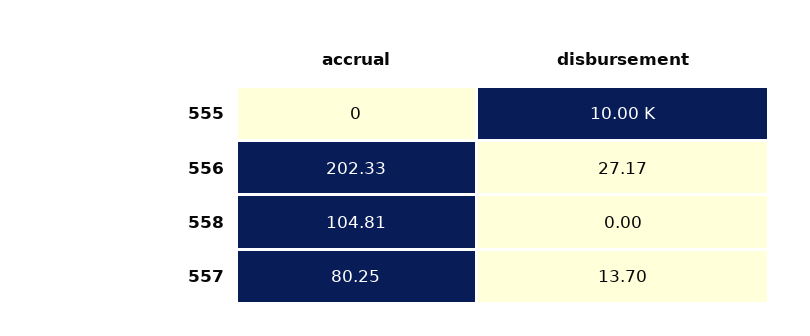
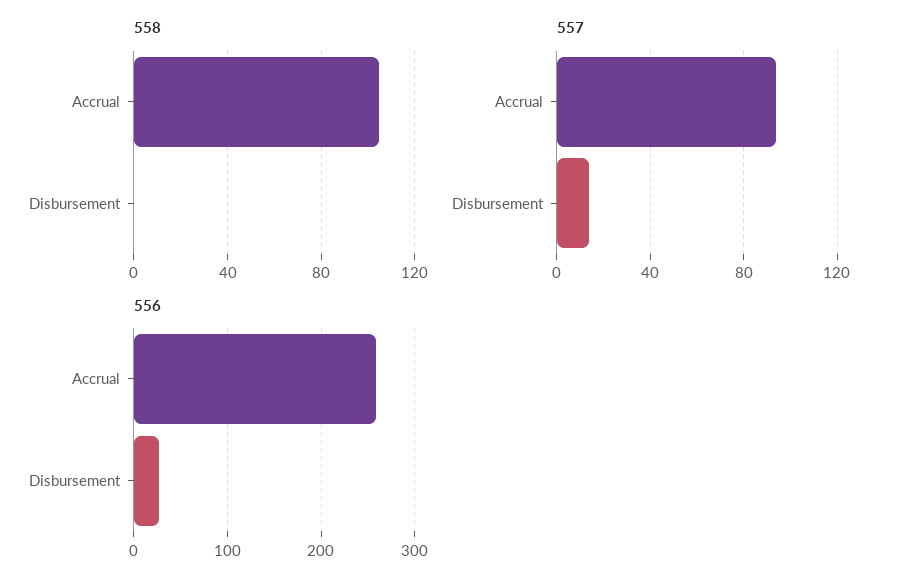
  {
-   "555": {
-     "accrual": 0,
-     "disbursement": 10000
-   },
    "556": {
-     "accrual": 202.33,
+     "accrual": 260,
      "disbursement": 27.17
    },
    "558": {
      "accrual": 104.81,
      "disbursement": 0
    },
    "557": {
-     "accrual": 80.25,
+     "accrual": 95,
      "disbursement": 13.7
    }
  }

